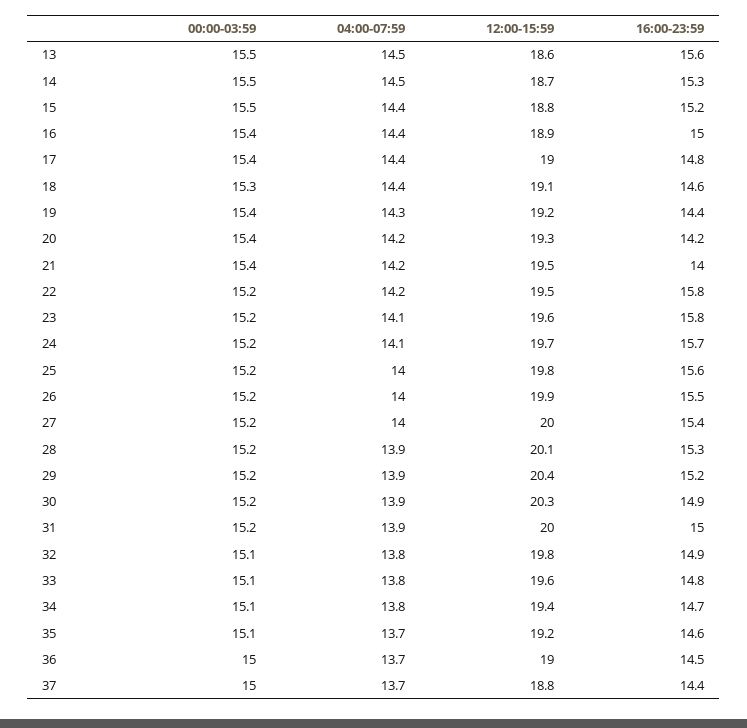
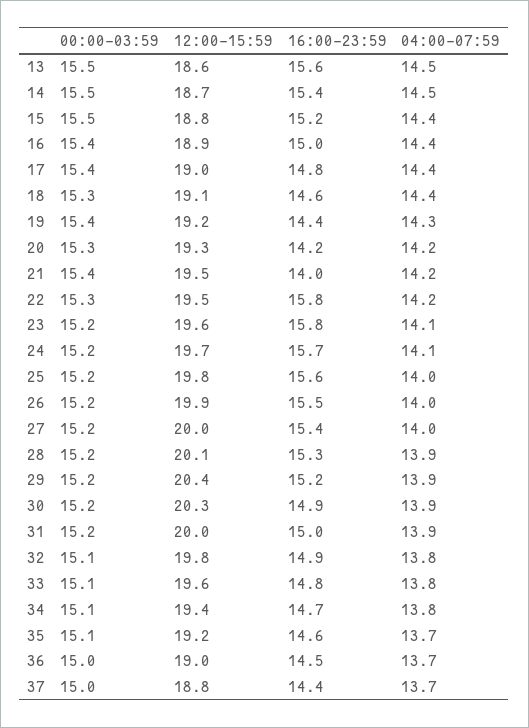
  {
    "00:00-03:59": {
      "13": 15.5,
      "14": 15.5,
      "15": 15.5,
      "16": 15.4,
      "17": 15.4,
      "18": 15.3,
      "19": 15.4,
-     "20": 15.4,
+     "20": 15.3,
      "21": 15.4,
-     "22": 15.2,
+     "22": 15.3,
      "23": 15.2,
      "24": 15.2,
      "25": 15.2,
      "26": 15.2,
      "27": 15.2,
      "28": 15.2,
      "29": 15.2,
      "30": 15.2,
      "31": 15.2,
      "32": 15.1,
      "33": 15.1,
      "34": 15.1,
      "35": 15.1,
      "36": 15,
      "37": 15
    },
    "04:00-07:59": {
      "13": 14.5,
      "14": 14.5,
      "15": 14.4,
      "16": 14.4,
      "17": 14.4,
      "18": 14.4,
      "19": 14.3,
      "20": 14.2,
      "21": 14.2,
      "22": 14.2,
      "23": 14.1,
      "24": 14.1,
      "25": 14,
      "26": 14,
      "27": 14,
      "28": 13.9,
      "29": 13.9,
      "30": 13.9,
      "31": 13.9,
      "32": 13.8,
      "33": 13.8,
      "34": 13.8,
      "35": 13.7,
      "36": 13.7,
      "37": 13.7
    },
    "12:00-15:59": {
      "13": 18.6,
      "14": 18.7,
      "15": 18.8,
      "16": 18.9,
      "17": 19,
      "18": 19.1,
      "19": 19.2,
      "20": 19.3,
      "21": 19.5,
      "22": 19.5,
      "23": 19.6,
      "24": 19.7,
      "25": 19.8,
      "26": 19.9,
      "27": 20,
      "28": 20.1,
      "29": 20.4,
      "30": 20.3,
      "31": 20,
      "32": 19.8,
      "33": 19.6,
      "34": 19.4,
      "35": 19.2,
      "36": 19,
      "37": 18.8
    },
    "16:00-23:59": {
      "13": 15.6,
-     "14": 15.3,
+     "14": 15.4,
      "15": 15.2,
      "16": 15,
      "17": 14.8,
      "18": 14.6,
      "19": 14.4,
      "20": 14.2,
      "21": 14,
      "22": 15.8,
      "23": 15.8,
      "24": 15.7,
      "25": 15.6,
      "26": 15.5,
      "27": 15.4,
      "28": 15.3,
      "29": 15.2,
      "30": 14.9,
      "31": 15,
      "32": 14.9,
      "33": 14.8,
      "34": 14.7,
      "35": 14.6,
      "36": 14.5,
      "37": 14.4
    }
  }

